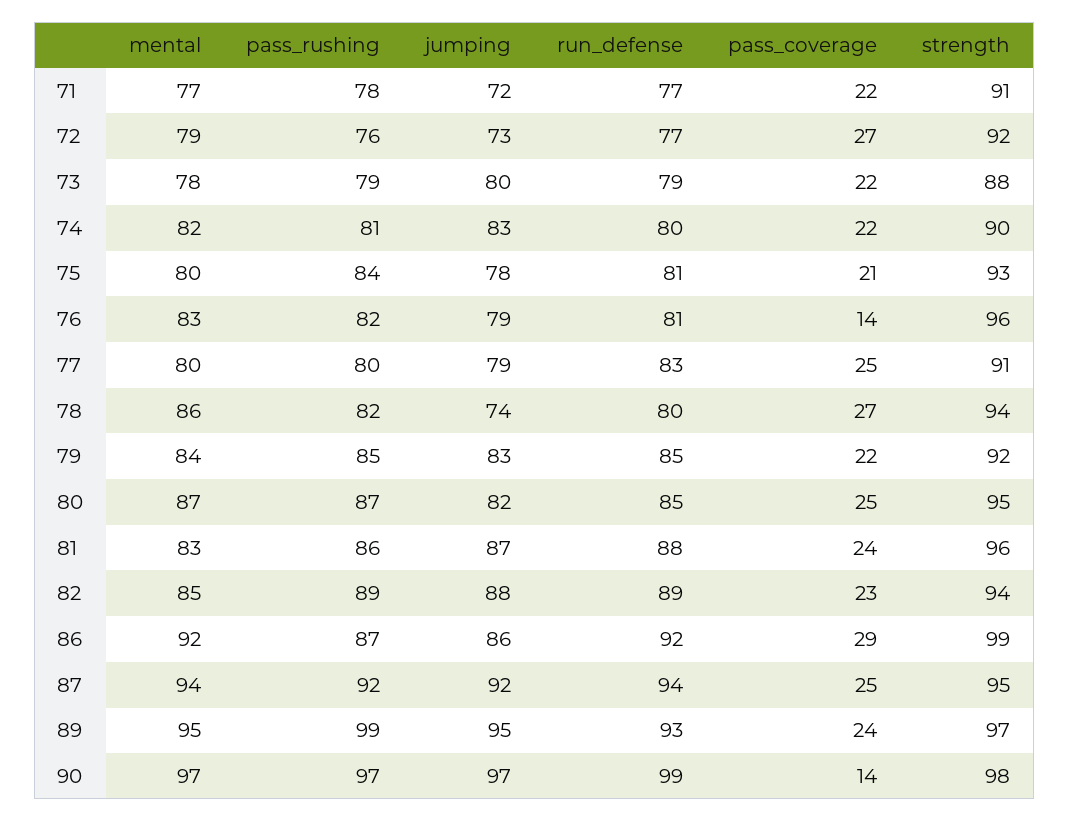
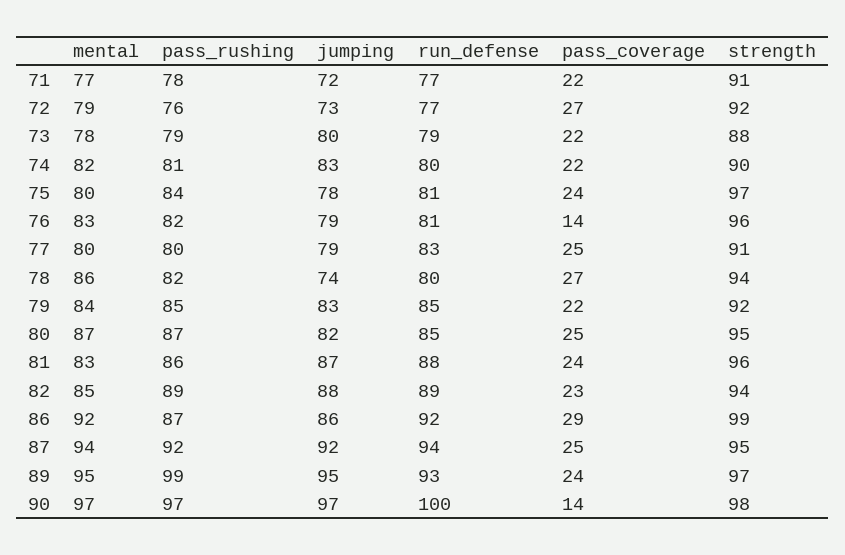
  {
    "mental": {
      "71": 77,
      "72": 79,
      "73": 78,
      "74": 82,
      "75": 80,
      "76": 83,
      "77": 80,
      "78": 86,
      "79": 84,
      "80": 87,
      "81": 83,
      "82": 85,
      "86": 92,
      "87": 94,
      "89": 95,
      "90": 97
    },
    "pass_rushing": {
      "71": 78,
      "72": 76,
      "73": 79,
      "74": 81,
      "75": 84,
      "76": 82,
      "77": 80,
      "78": 82,
      "79": 85,
      "80": 87,
      "81": 86,
      "82": 89,
      "86": 87,
      "87": 92,
      "89": 99,
      "90": 97
    },
    "jumping": {
      "71": 72,
      "72": 73,
      "73": 80,
      "74": 83,
      "75": 78,
      "76": 79,
      "77": 79,
      "78": 74,
      "79": 83,
      "80": 82,
      "81": 87,
      "82": 88,
      "86": 86,
      "87": 92,
      "89": 95,
      "90": 97
    },
    "run_defense": {
      "71": 77,
      "72": 77,
      "73": 79,
      "74": 80,
      "75": 81,
      "76": 81,
      "77": 83,
      "78": 80,
      "79": 85,
      "80": 85,
      "81": 88,
      "82": 89,
      "86": 92,
      "87": 94,
      "89": 93,
-     "90": 99
+     "90": 100
    },
    "pass_coverage": {
      "71": 22,
      "72": 27,
      "73": 22,
      "74": 22,
-     "75": 21,
+     "75": 24,
      "76": 14,
      "77": 25,
      "78": 27,
      "79": 22,
      "80": 25,
      "81": 24,
      "82": 23,
      "86": 29,
      "87": 25,
      "89": 24,
      "90": 14
    },
    "strength": {
      "71": 91,
      "72": 92,
      "73": 88,
      "74": 90,
-     "75": 93,
+     "75": 97,
      "76": 96,
      "77": 91,
      "78": 94,
      "79": 92,
      "80": 95,
      "81": 96,
      "82": 94,
      "86": 99,
      "87": 95,
      "89": 97,
      "90": 98
    }
  }

